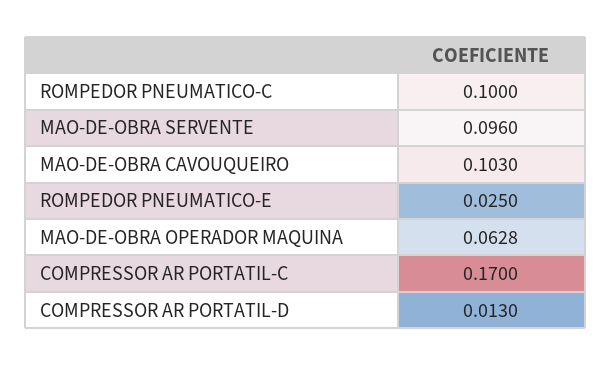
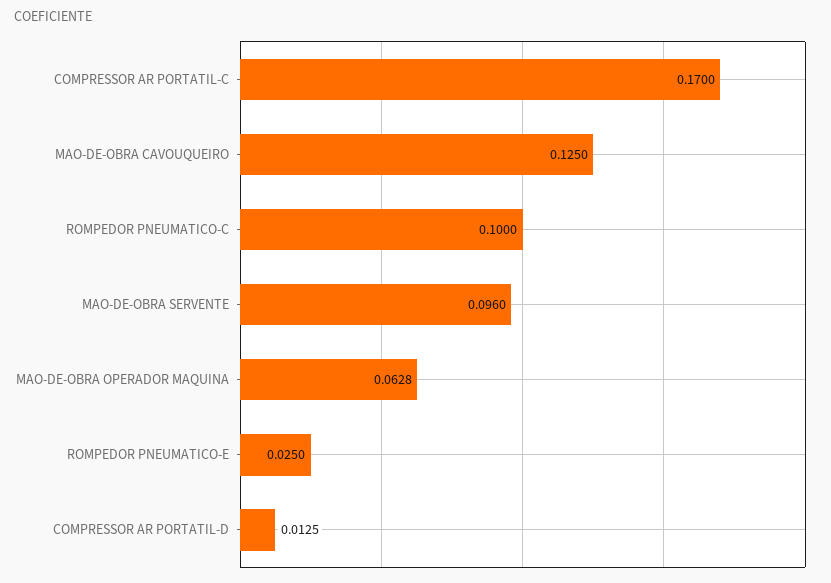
  {
    "ROMPEDOR PNEUMATICO-C": 0.1,
    "MAO-DE-OBRA SERVENTE": 0.096,
-   "MAO-DE-OBRA CAVOUQUEIRO": 0.103,
+   "MAO-DE-OBRA CAVOUQUEIRO": 0.125,
    "ROMPEDOR PNEUMATICO-E": 0.025,
    "MAO-DE-OBRA OPERADOR MAQUINA": 0.0628,
    "COMPRESSOR AR PORTATIL-C": 0.17,
-   "COMPRESSOR AR PORTATIL-D": 0.013
+   "COMPRESSOR AR PORTATIL-D": 0.0125
  }

